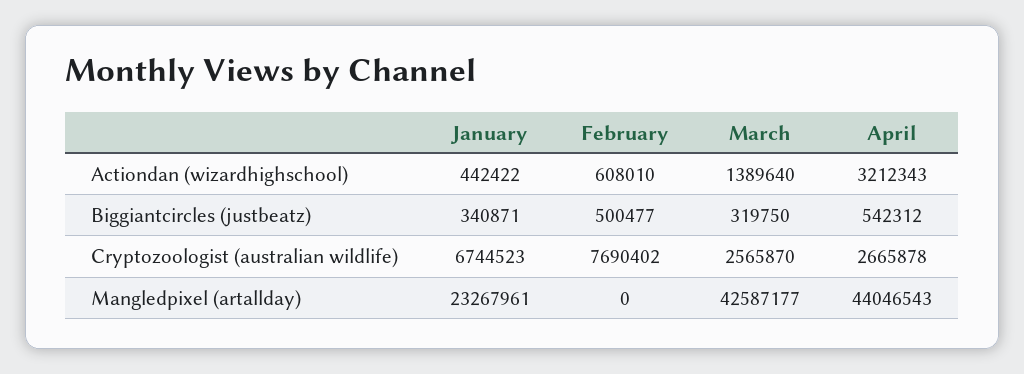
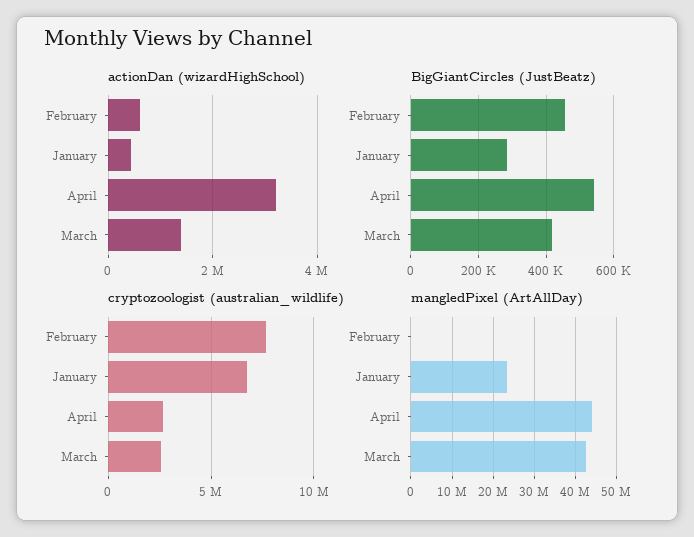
  {
    "Actiondan (wizardhighschool)": {
      "January": 442422,
      "February": 608010,
      "March": 1389640,
      "April": 3212343
    },
    "Biggiantcircles (justbeatz)": {
-     "January": 340871,
+     "January": 280000,
-     "February": 500477,
+     "February": 460000,
-     "March": 319750,
+     "March": 420000,
      "April": 542312
    },
    "Cryptozoologist (australian wildlife)": {
      "January": 6744523,
      "February": 7690402,
      "March": 2565870,
      "April": 2665878
    },
    "Mangledpixel (artallday)": {
      "January": 23267961,
      "February": 0,
      "March": 42587177,
      "April": 44046543
    }
  }

